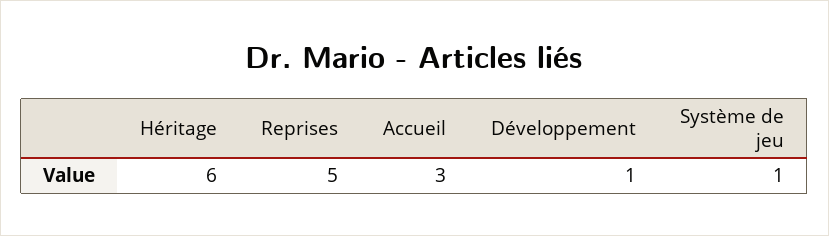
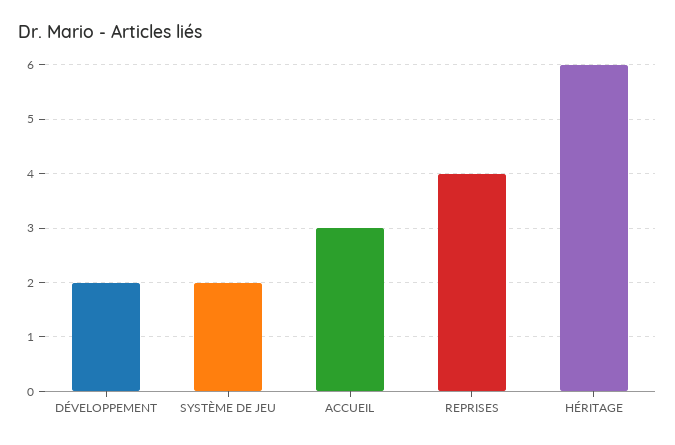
  {
    "Héritage": 6,
-   "Reprises": 5,
+   "Reprises": 4,
    "Accueil": 3,
-   "Développement": 1,
+   "Développement": 2,
-   "Système de jeu": 1
+   "Système de jeu": 2
  }

